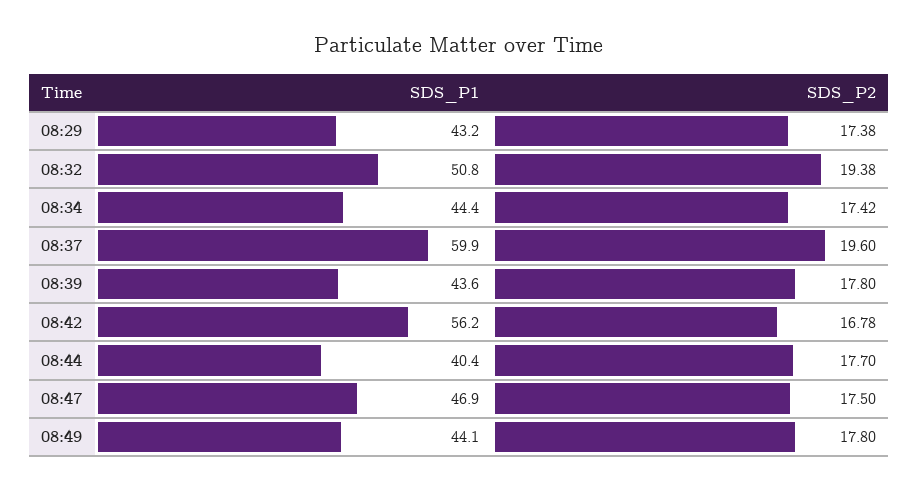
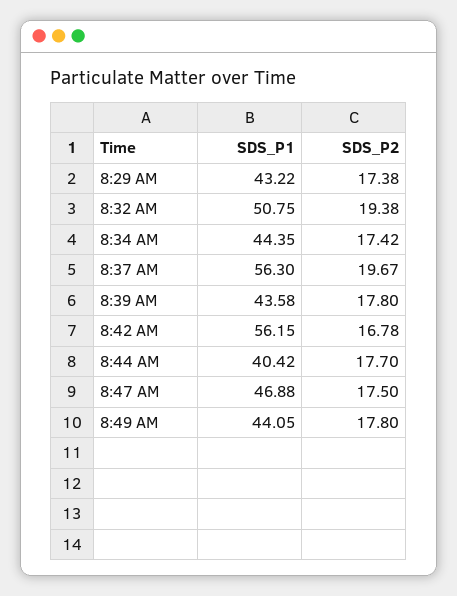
  {
    "SDS_P1": {
      "08:29": 43.22,
      "08:32": 50.75,
      "08:34": 44.35,
-     "08:37": 59.9,
+     "08:37": 56.3,
      "08:39": 43.58,
      "08:42": 56.15,
      "08:44": 40.42,
      "08:47": 46.88,
      "08:49": 44.05
    },
    "SDS_P2": {
      "08:29": 17.38,
      "08:32": 19.38,
      "08:34": 17.42,
-     "08:37": 19.6,
+     "08:37": 19.67,
      "08:39": 17.8,
      "08:42": 16.78,
      "08:44": 17.7,
      "08:47": 17.5,
      "08:49": 17.8
    }
  }

